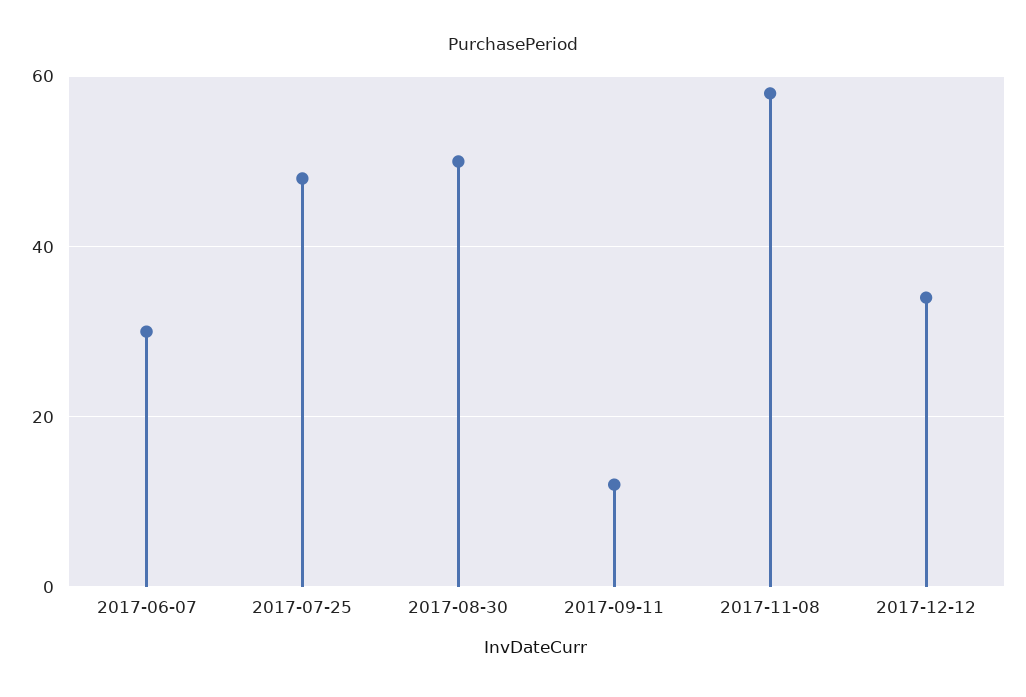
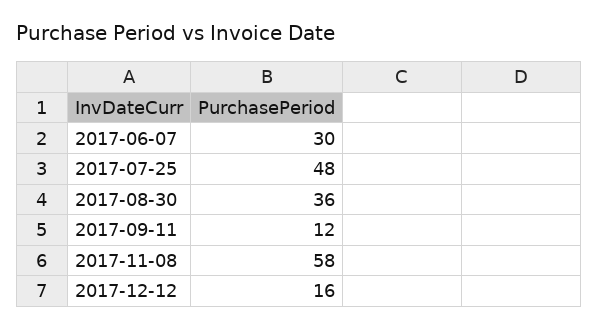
  {
    "2017-06-07": 30,
    "2017-07-25": 48,
-   "2017-08-30": 50,
+   "2017-08-30": 36,
    "2017-09-11": 12,
    "2017-11-08": 58,
-   "2017-12-12": 35
+   "2017-12-12": 16
  }

